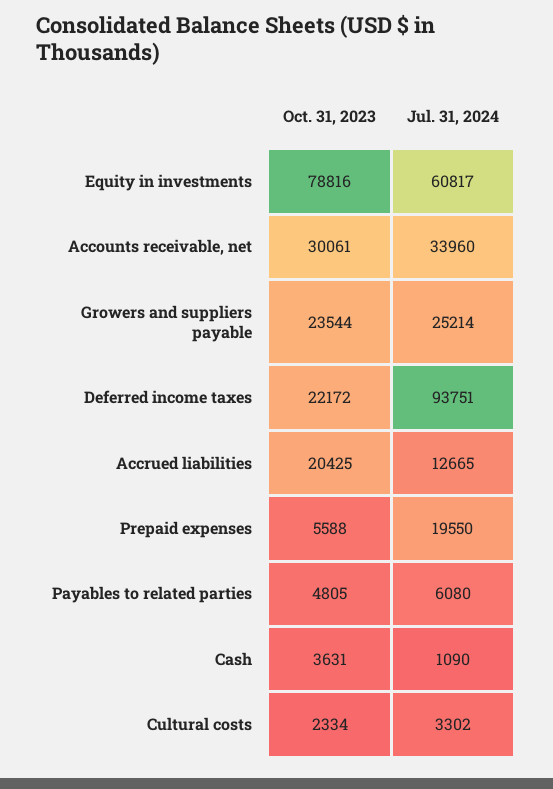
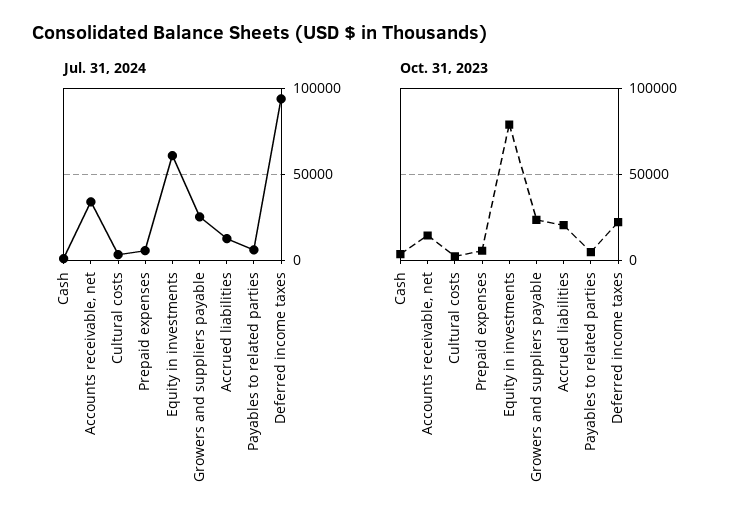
  {
    "Oct. 31, 2023": {
      "Equity in investments": 78816,
-     "Accounts receivable, net": 30061,
+     "Accounts receivable, net": 15000,
      "Growers and suppliers payable": 23544,
      "Deferred income taxes": 22172,
      "Accrued liabilities": 20425,
      "Prepaid expenses": 5588,
      "Payables to related parties": 4805,
      "Cash": 3631,
      "Cultural costs": 2334
    },
    "Jul. 31, 2024": {
      "Equity in investments": 60817,
      "Accounts receivable, net": 33960,
      "Growers and suppliers payable": 25214,
      "Deferred income taxes": 93751,
      "Accrued liabilities": 12665,
-     "Prepaid expenses": 19550,
+     "Prepaid expenses": 5000,
      "Payables to related parties": 6080,
      "Cash": 1090,
      "Cultural costs": 3302
    }
  }

